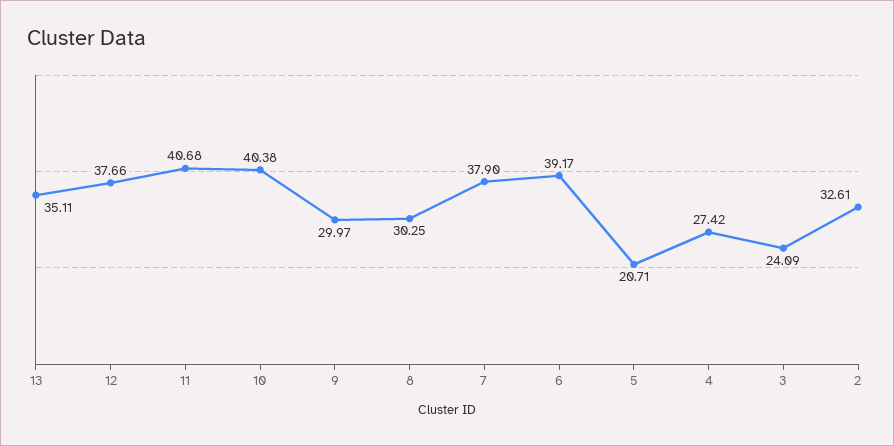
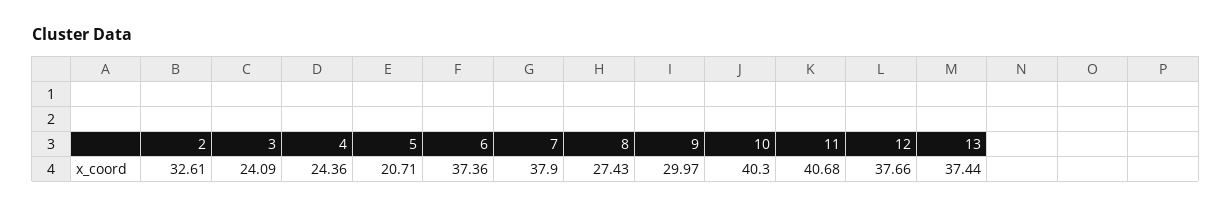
  {
-   "13": 35.11,
+   "13": 37.44,
    "12": 37.66,
    "11": 40.68,
-   "10": 40.38,
+   "10": 40.3,
    "9": 29.97,
-   "8": 30.25,
+   "8": 27.43,
    "7": 37.9,
-   "6": 39.17,
+   "6": 37.36,
    "5": 20.71,
-   "4": 27.42,
+   "4": 24.36,
    "3": 24.09,
    "2": 32.61
  }

